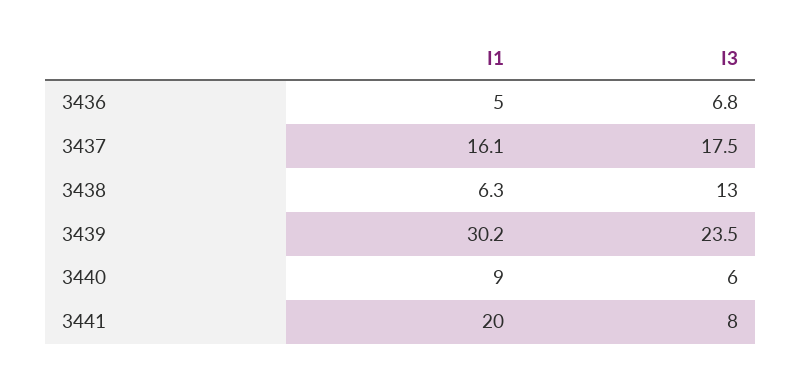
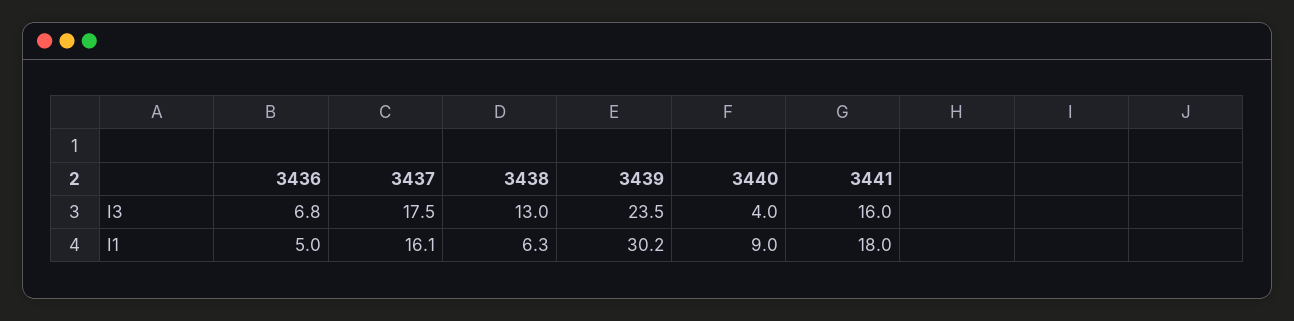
  {
    "I1": {
      "3436": 5,
      "3437": 16.1,
      "3438": 6.3,
      "3439": 30.2,
      "3440": 9,
-     "3441": 20
+     "3441": 18
    },
    "I3": {
      "3436": 6.8,
      "3437": 17.5,
      "3438": 13,
      "3439": 23.5,
-     "3440": 6,
+     "3440": 4,
-     "3441": 8
+     "3441": 16
    }
  }

